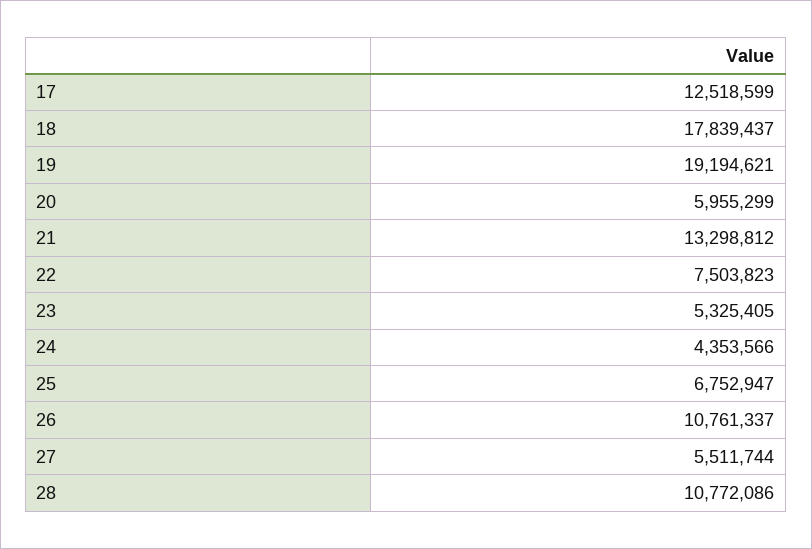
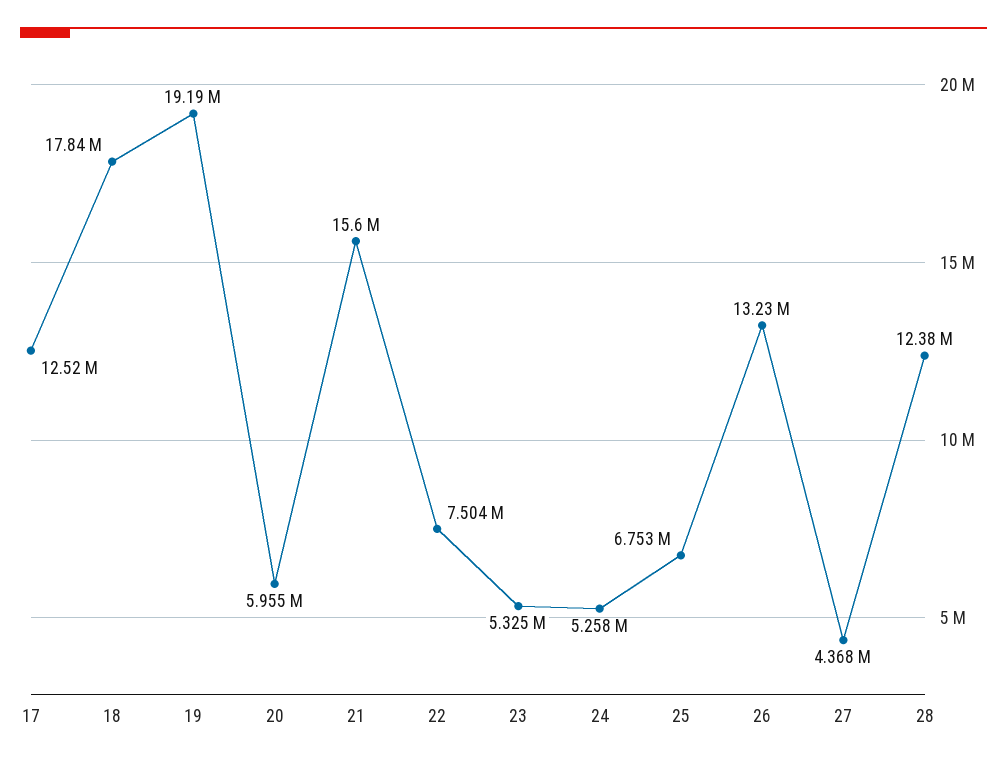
  {
    "17": 12518599,
    "18": 17839437,
    "19": 19194621,
    "20": 5955299,
-   "21": 13298812,
+   "21": 15600000,
    "22": 7503823,
    "23": 5325405,
-   "24": 4353566,
+   "24": 5258000,
    "25": 6752947,
-   "26": 10761337,
+   "26": 13230000,
-   "27": 5511744,
+   "27": 4368000,
-   "28": 10772086
+   "28": 12380000
  }

